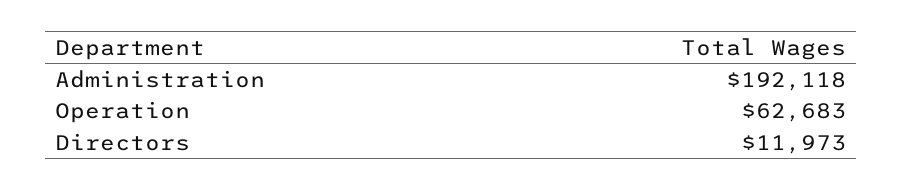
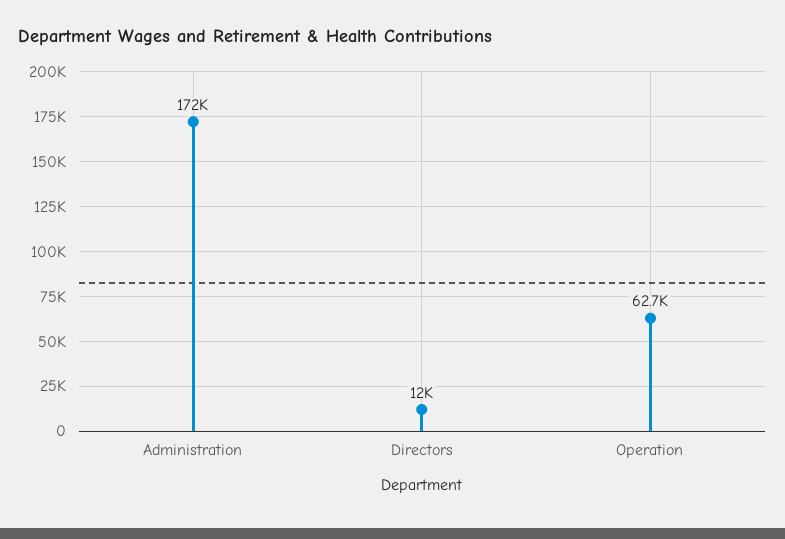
  {
-   "Administration": 192118,
+   "Administration": 172000,
    "Operation": 62683,
    "Directors": 11973
  }

